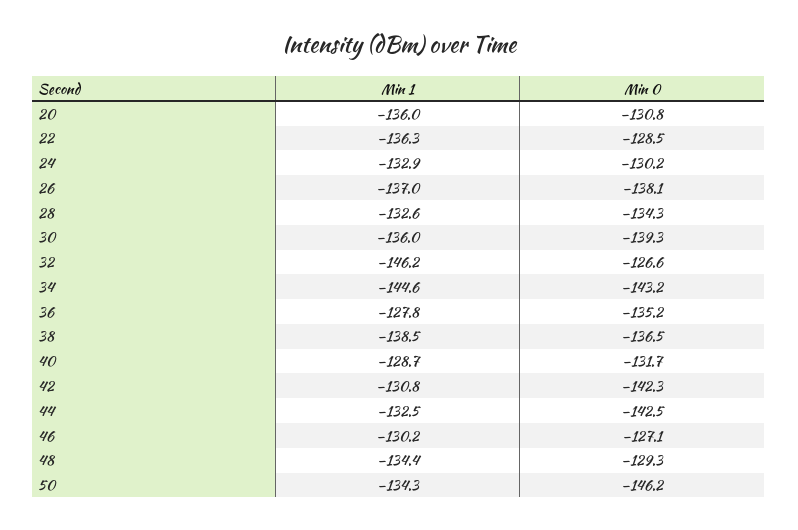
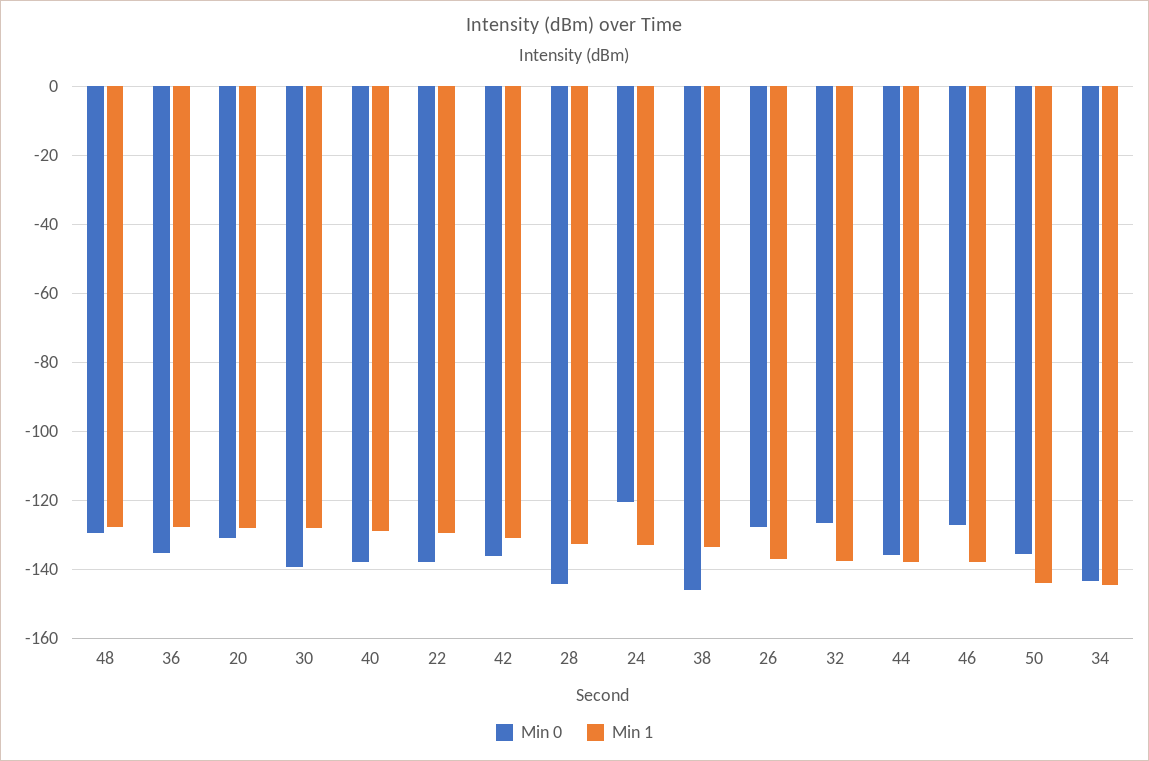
  {
    "Min 1": {
-     "20": -136,
+     "20": -128,
-     "22": -136.3,
+     "22": -130,
      "24": -132.9,
      "26": -137,
      "28": -132.6,
-     "30": -136,
+     "30": -128,
-     "32": -146.2,
+     "32": -138,
      "34": -144.6,
      "36": -127.8,
-     "38": -138.5,
+     "38": -134,
      "40": -128.7,
      "42": -130.8,
-     "44": -132.5,
+     "44": -138,
-     "46": -130.2,
+     "46": -138,
-     "48": -134.4,
+     "48": -128,
-     "50": -134.3
+     "50": -144
    },
    "Min 0": {
      "20": -130.8,
-     "22": -128.5,
+     "22": -138,
-     "24": -130.2,
+     "24": -120,
-     "26": -138.1,
+     "26": -128,
-     "28": -134.3,
+     "28": -144,
      "30": -139.3,
      "32": -126.6,
      "34": -143.2,
      "36": -135.2,
-     "38": -136.5,
+     "38": -146,
-     "40": -131.7,
+     "40": -138,
-     "42": -142.3,
+     "42": -136,
-     "44": -142.5,
+     "44": -136,
      "46": -127.1,
      "48": -129.3,
-     "50": -146.2
+     "50": -136
    }
  }

